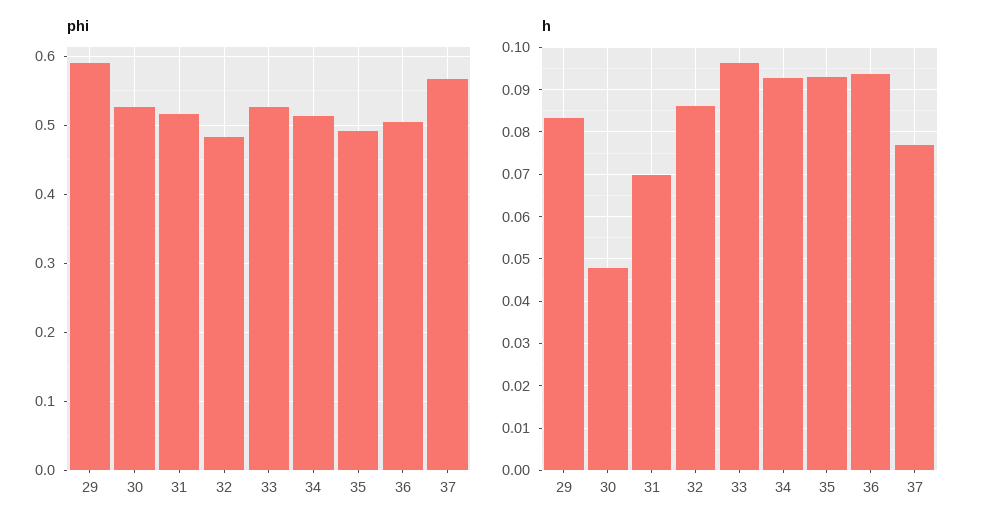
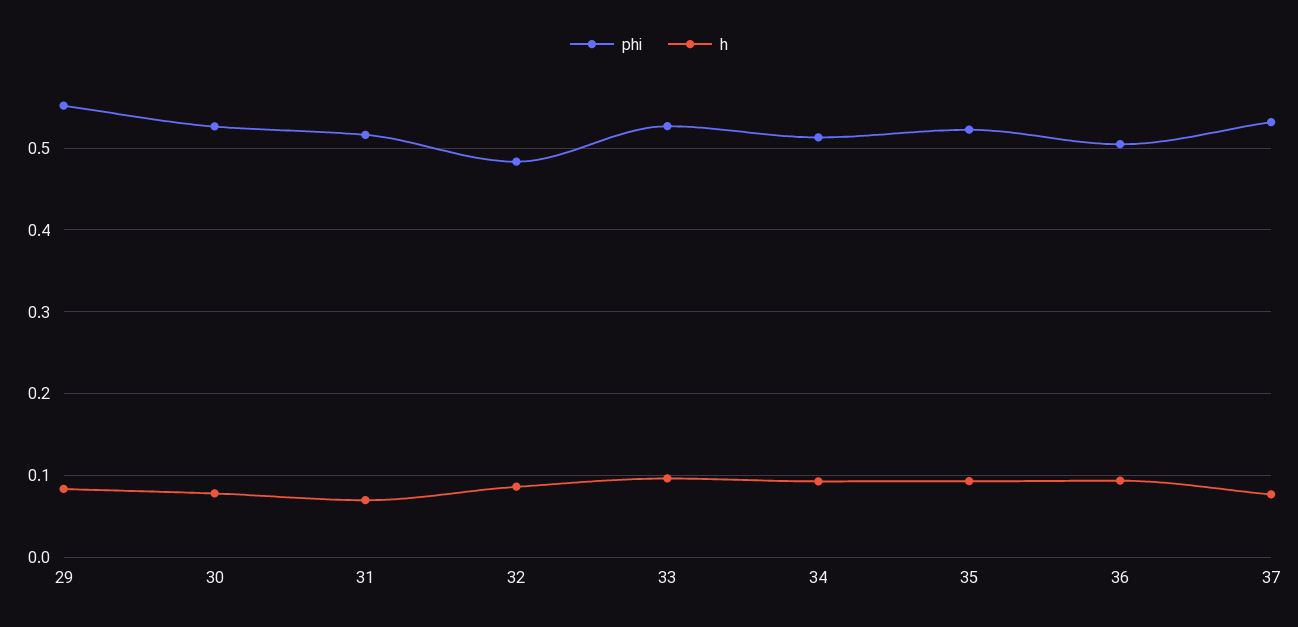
  {
    "phi": {
-     "29": 0.59,
+     "29": 0.55,
      "30": 0.53,
      "31": 0.52,
      "32": 0.48,
      "33": 0.53,
      "34": 0.51,
-     "35": 0.49,
+     "35": 0.52,
      "36": 0.5,
-     "37": 0.57
+     "37": 0.53
    },
    "h": {
      "29": 0.084,
-     "30": 0.048,
+     "30": 0.08,
      "31": 0.07,
      "32": 0.086,
      "33": 0.096,
      "34": 0.092,
      "35": 0.092,
      "36": 0.094,
      "37": 0.076
    }
  }

